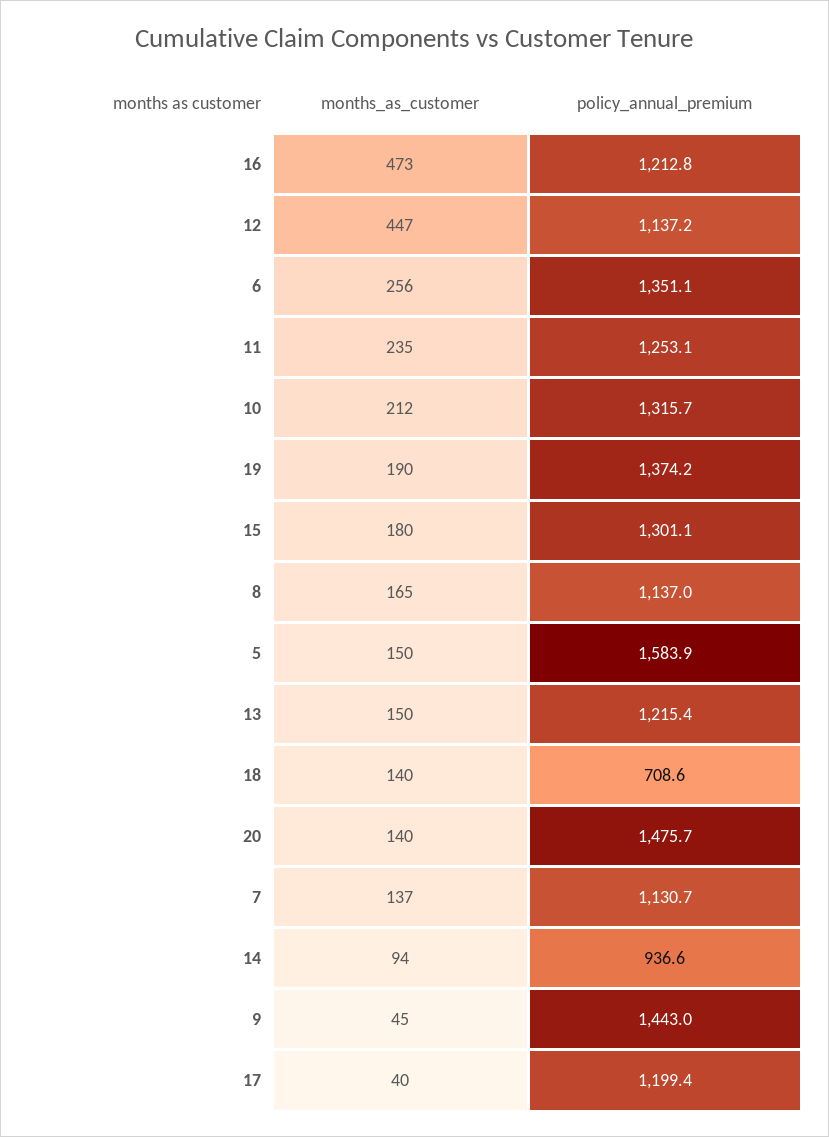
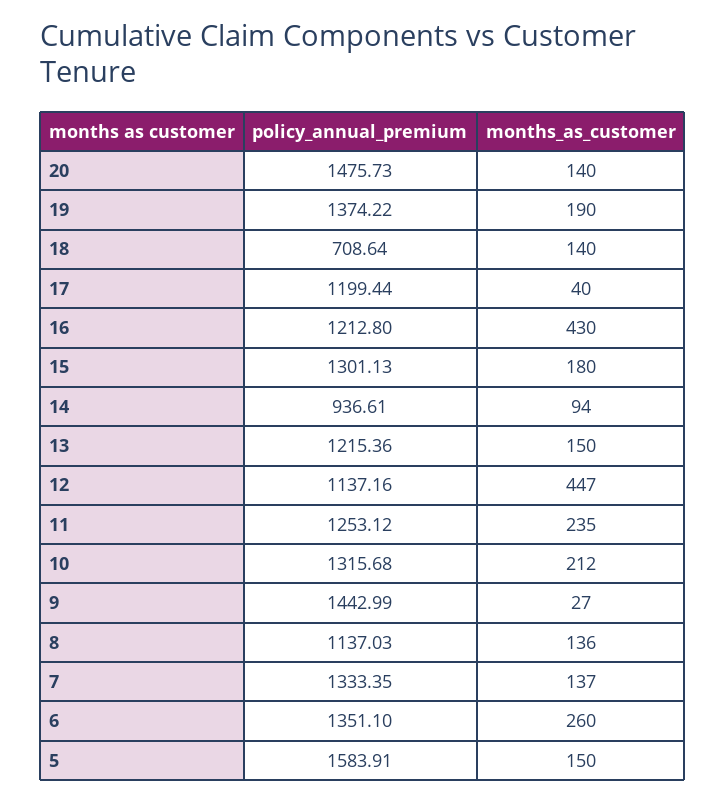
  {
    "months_as_customer": {
-     "16": 473,
+     "16": 430,
      "12": 447,
-     "6": 256,
+     "6": 260,
      "11": 235,
      "10": 212,
      "19": 190,
      "15": 180,
-     "8": 165,
+     "8": 136,
      "5": 150,
      "13": 150,
      "18": 140,
      "20": 140,
      "7": 137,
      "14": 94,
-     "9": 45,
+     "9": 27,
      "17": 40
    },
    "policy_annual_premium": {
      "16": 1212.8,
      "12": 1137.16,
      "6": 1351.1,
      "11": 1253.12,
      "10": 1315.68,
      "19": 1374.22,
      "15": 1301.13,
      "8": 1137.03,
      "5": 1583.91,
      "13": 1215.36,
      "18": 708.64,
      "20": 1475.73,
-     "7": 1130.7,
+     "7": 1333.35,
      "14": 936.61,
      "9": 1442.99,
      "17": 1199.44
    }
  }

